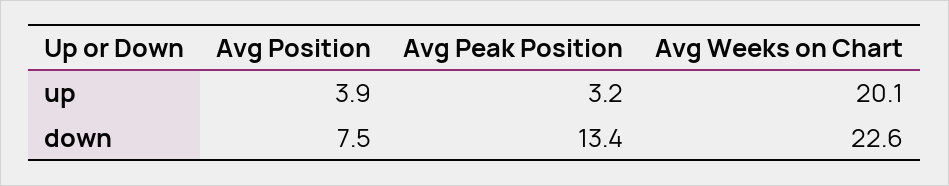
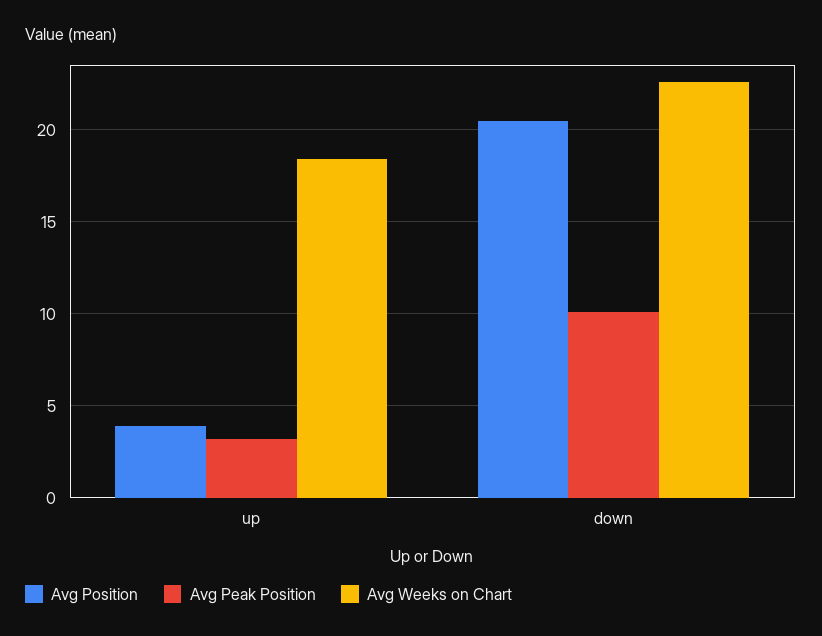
  {
    "Avg Position": {
      "up": 3.9,
-     "down": 7.5
+     "down": 20.5
    },
    "Avg Peak Position": {
      "up": 3.2,
-     "down": 13.4
+     "down": 10
    },
    "Avg Weeks on Chart": {
-     "up": 20.1,
+     "up": 18.5,
      "down": 22.6
    }
  }

